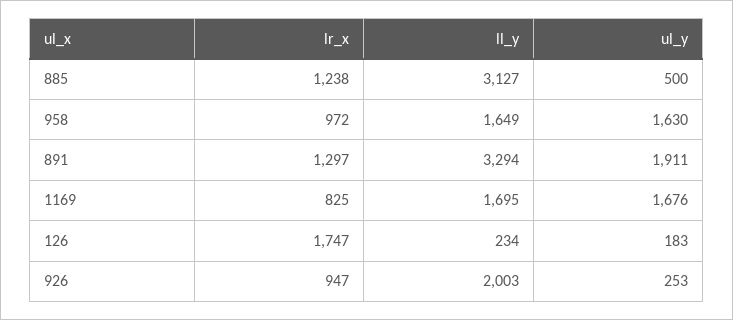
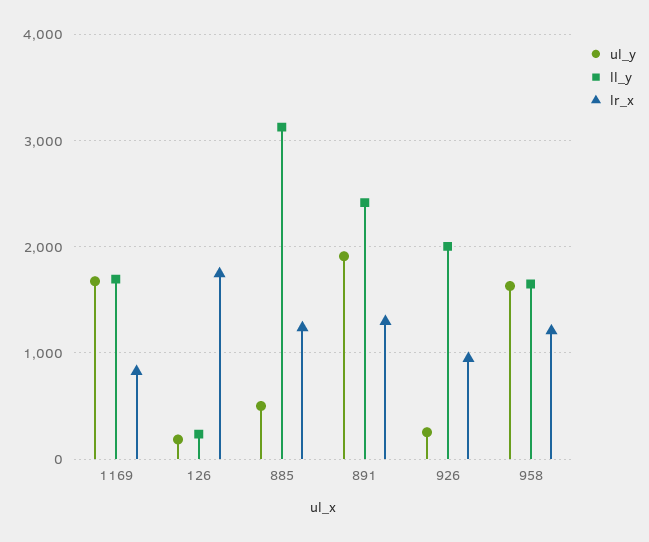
  {
    "lr_x": {
      "885": 1238,
-     "958": 972,
+     "958": 1200,
      "891": 1297,
      "1169": 825,
      "126": 1747,
      "926": 947
    },
    "ll_y": {
      "885": 3127,
      "958": 1649,
-     "891": 3294,
+     "891": 2400,
      "1169": 1695,
      "126": 234,
      "926": 2003
    },
    "ul_y": {
      "885": 500,
      "958": 1630,
      "891": 1911,
      "1169": 1676,
      "126": 183,
      "926": 253
    }
  }

